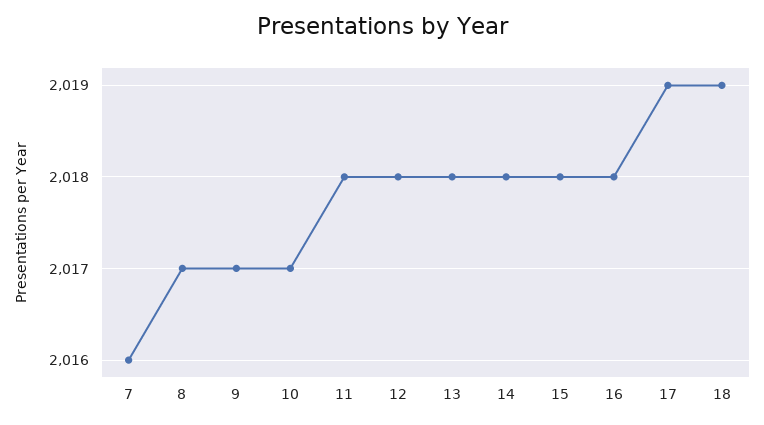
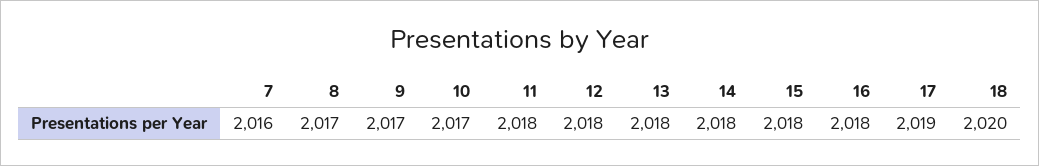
  {
    "7": 2016,
    "8": 2017,
    "9": 2017,
    "10": 2017,
    "11": 2018,
    "12": 2018,
    "13": 2018,
    "14": 2018,
    "15": 2018,
    "16": 2018,
    "17": 2019,
-   "18": 2019
+   "18": 2020
  }

